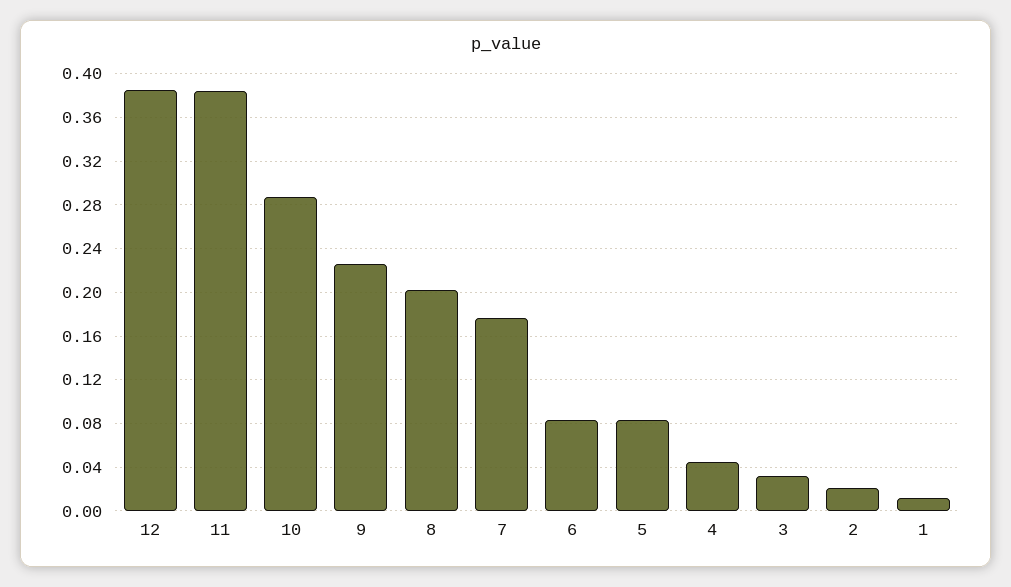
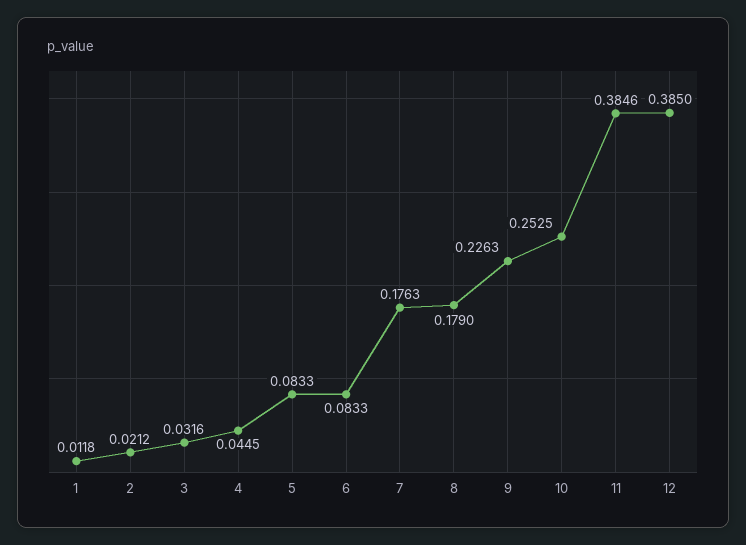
  {
    "12": 0.385,
    "11": 0.3846,
-   "10": 0.29,
+   "10": 0.2525,
    "9": 0.2263,
-   "8": 0.2,
+   "8": 0.179,
    "7": 0.1763,
    "6": 0.0833,
    "5": 0.0833,
    "4": 0.0445,
    "3": 0.0316,
    "2": 0.0212,
    "1": 0.0118
  }

